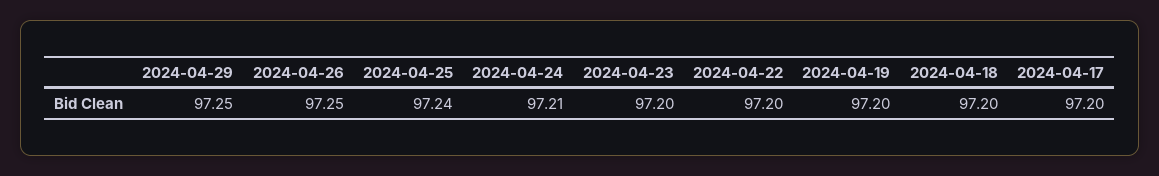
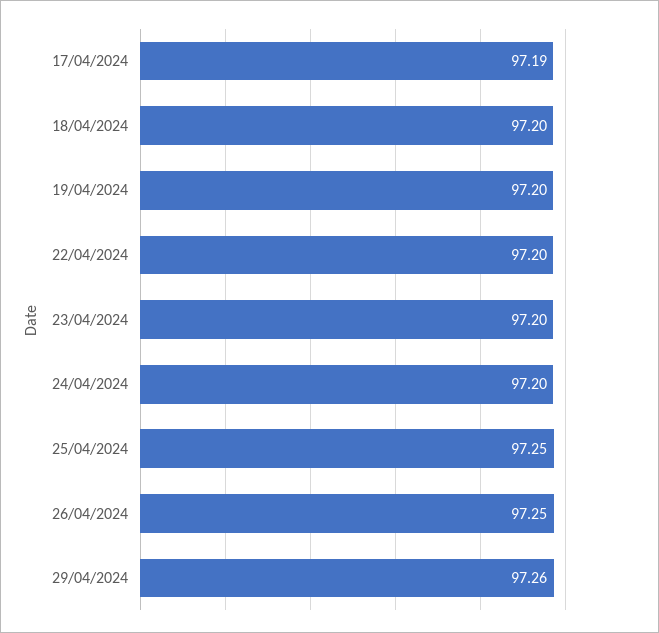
  {
-   "2024-04-29": 97.25,
+   "2024-04-29": 97.26,
    "2024-04-26": 97.25,
-   "2024-04-25": 97.24,
+   "2024-04-25": 97.25,
-   "2024-04-24": 97.21,
+   "2024-04-24": 97.2,
    "2024-04-23": 97.2,
    "2024-04-22": 97.2,
    "2024-04-19": 97.2,
    "2024-04-18": 97.2,
-   "2024-04-17": 97.2
+   "2024-04-17": 97.19
  }

